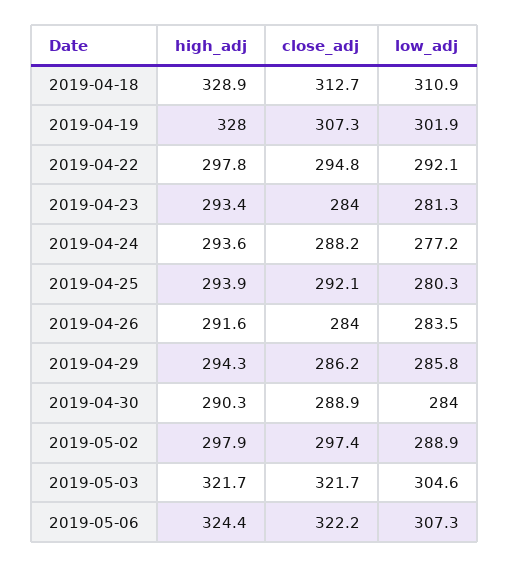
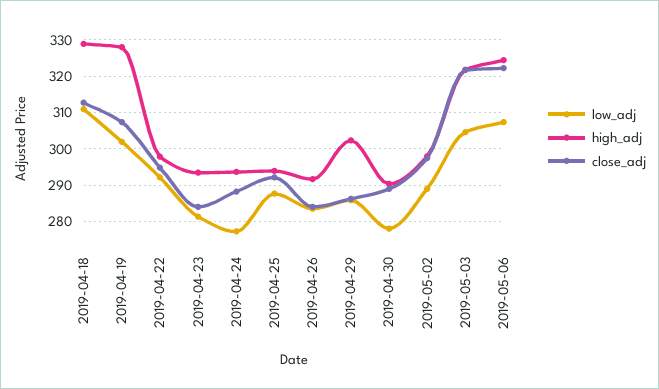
  {
    "high_adj": {
      "2019-04-18": 328.9,
      "2019-04-19": 328,
      "2019-04-22": 297.8,
      "2019-04-23": 293.4,
      "2019-04-24": 293.6,
      "2019-04-25": 293.9,
      "2019-04-26": 291.6,
-     "2019-04-29": 294.3,
+     "2019-04-29": 302,
      "2019-04-30": 290.3,
      "2019-05-02": 297.9,
      "2019-05-03": 321.7,
      "2019-05-06": 324.4
    },
    "close_adj": {
      "2019-04-18": 312.7,
      "2019-04-19": 307.3,
      "2019-04-22": 294.8,
      "2019-04-23": 284,
      "2019-04-24": 288.2,
      "2019-04-25": 292.1,
      "2019-04-26": 284,
      "2019-04-29": 286.2,
      "2019-04-30": 288.9,
      "2019-05-02": 297.4,
      "2019-05-03": 321.7,
      "2019-05-06": 322.2
    },
    "low_adj": {
      "2019-04-18": 310.9,
      "2019-04-19": 301.9,
      "2019-04-22": 292.1,
      "2019-04-23": 281.3,
      "2019-04-24": 277.2,
-     "2019-04-25": 280.3,
+     "2019-04-25": 288,
      "2019-04-26": 283.5,
      "2019-04-29": 285.8,
-     "2019-04-30": 284,
+     "2019-04-30": 278,
      "2019-05-02": 288.9,
      "2019-05-03": 304.6,
      "2019-05-06": 307.3
    }
  }

